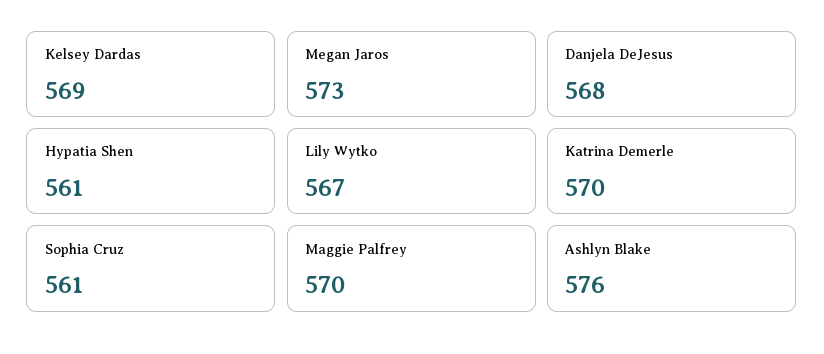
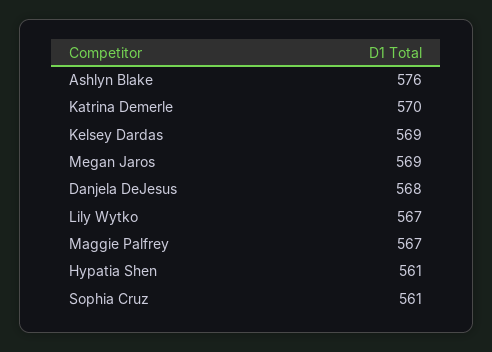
  {
    "Kelsey Dardas": 569,
-   "Megan Jaros": 573,
+   "Megan Jaros": 569,
    "Danjela DeJesus": 568,
    "Hypatia Shen": 561,
    "Lily Wytko": 567,
    "Katrina Demerle": 570,
    "Sophia Cruz": 561,
-   "Maggie Palfrey": 570,
+   "Maggie Palfrey": 567,
    "Ashlyn Blake": 576
  }

